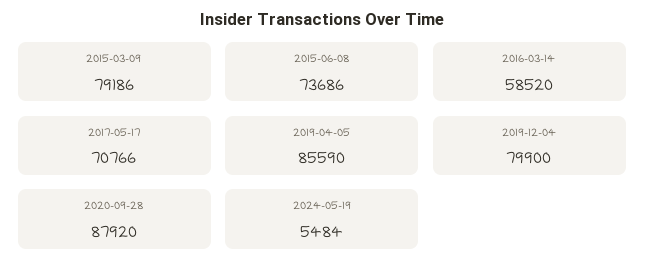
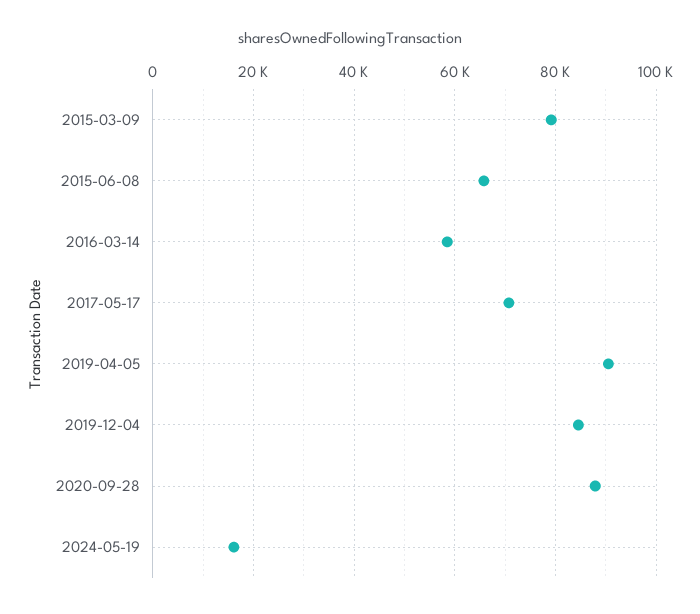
  {
    "2015-03-09": 79186,
-   "2015-06-08": 73686,
+   "2015-06-08": 66000,
    "2016-03-14": 58520,
    "2017-05-17": 70766,
-   "2019-04-05": 85590,
+   "2019-04-05": 90000,
-   "2019-12-04": 79900,
+   "2019-12-04": 84000,
    "2020-09-28": 87920,
-   "2024-05-19": 5484
+   "2024-05-19": 16000
  }

